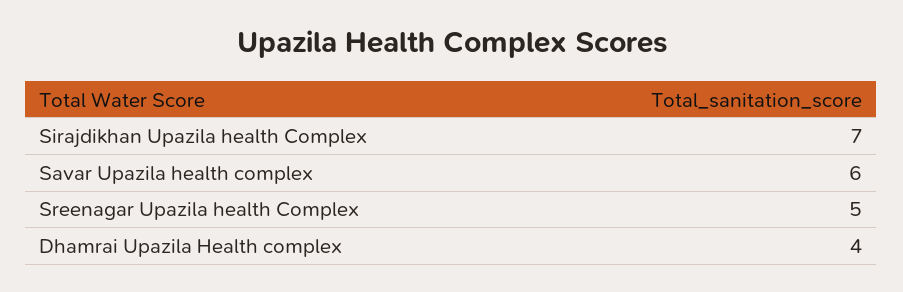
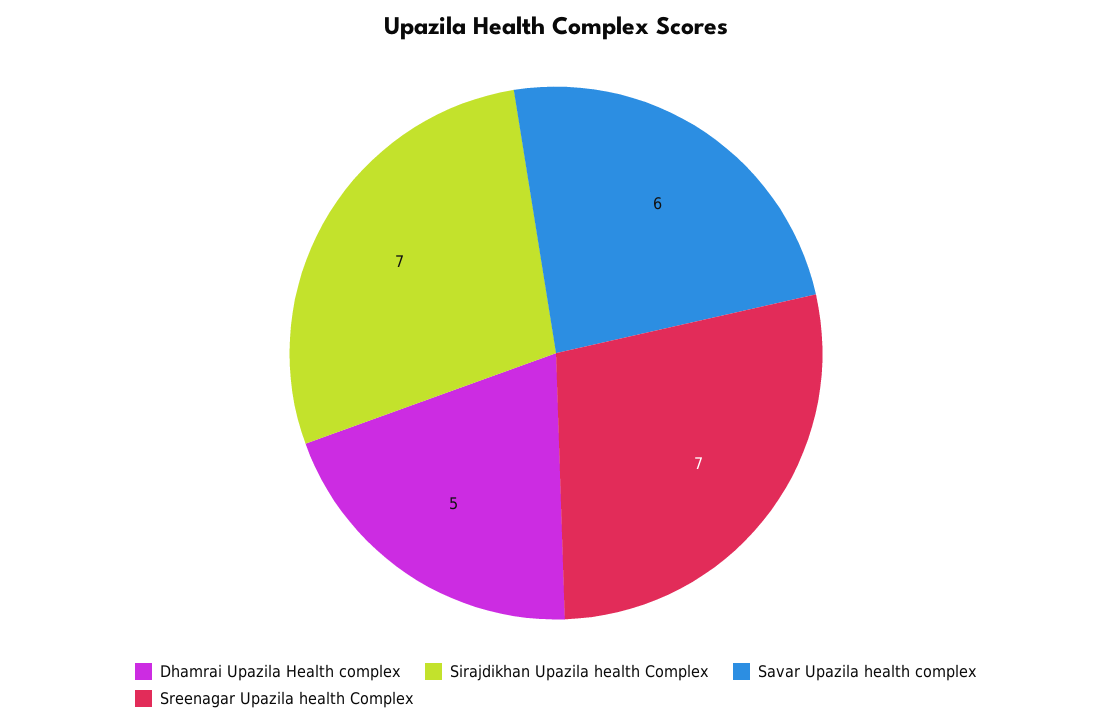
  {
    "Sirajdikhan Upazila health Complex": 7,
    "Savar Upazila health complex": 6,
-   "Sreenagar Upazila health Complex": 5,
+   "Sreenagar Upazila health Complex": 7,
-   "Dhamrai Upazila Health complex": 4
+   "Dhamrai Upazila Health complex": 5
  }

